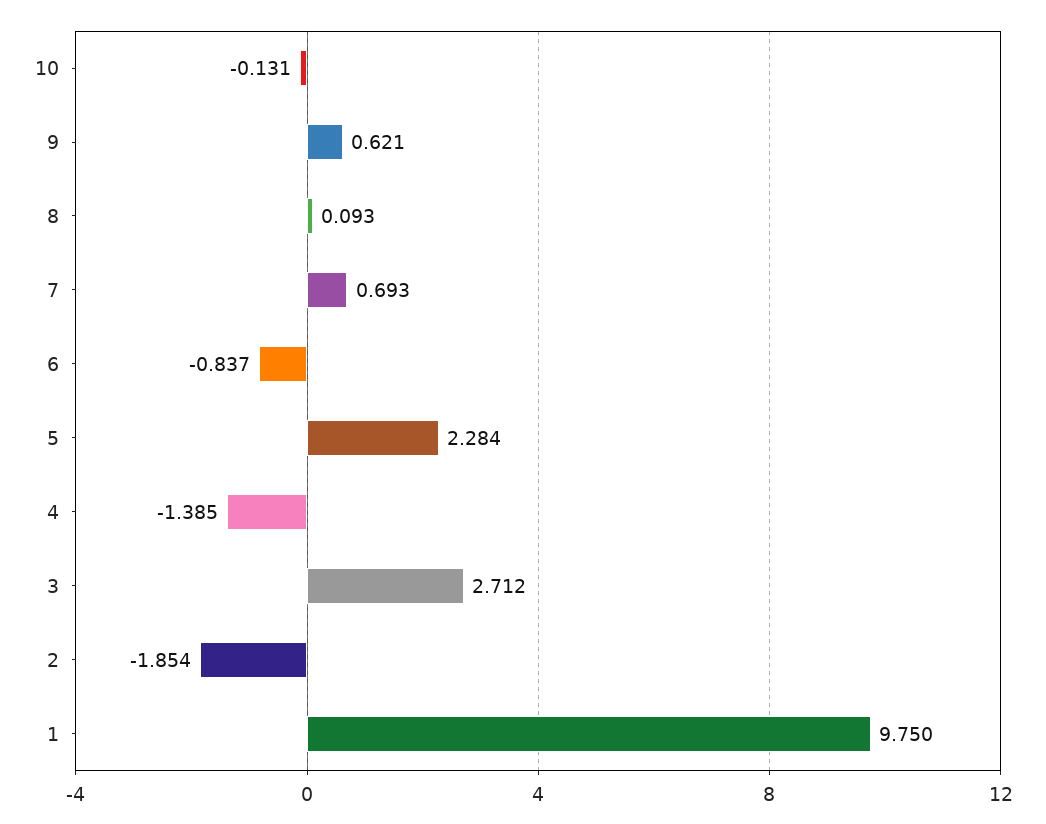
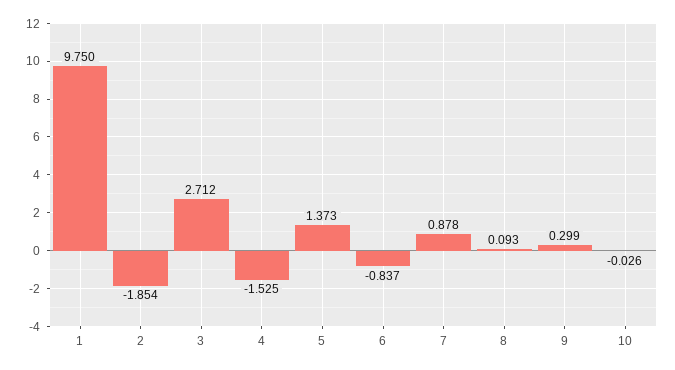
  {
-   "10": -0.131,
+   "10": -0.026,
-   "9": 0.621,
+   "9": 0.299,
    "8": 0.093,
-   "7": 0.693,
+   "7": 0.878,
    "6": -0.837,
-   "5": 2.284,
+   "5": 1.373,
-   "4": -1.385,
+   "4": -1.525,
    "3": 2.712,
    "2": -1.854,
    "1": 9.75
  }

